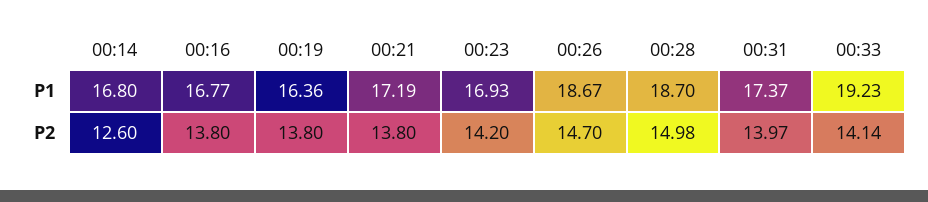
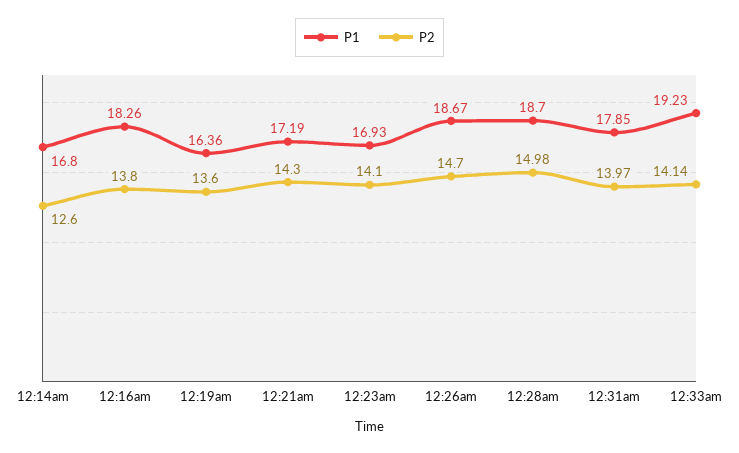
  {
    "P1": {
      "00:14": 16.8,
-     "00:16": 16.77,
+     "00:16": 18.26,
      "00:19": 16.36,
      "00:21": 17.19,
      "00:23": 16.93,
      "00:26": 18.67,
      "00:28": 18.7,
-     "00:31": 17.37,
+     "00:31": 17.85,
      "00:33": 19.23
    },
    "P2": {
      "00:14": 12.6,
      "00:16": 13.8,
-     "00:19": 13.8,
+     "00:19": 13.6,
-     "00:21": 13.8,
+     "00:21": 14.3,
-     "00:23": 14.2,
+     "00:23": 14.1,
      "00:26": 14.7,
      "00:28": 14.98,
      "00:31": 13.97,
      "00:33": 14.14
    }
  }

